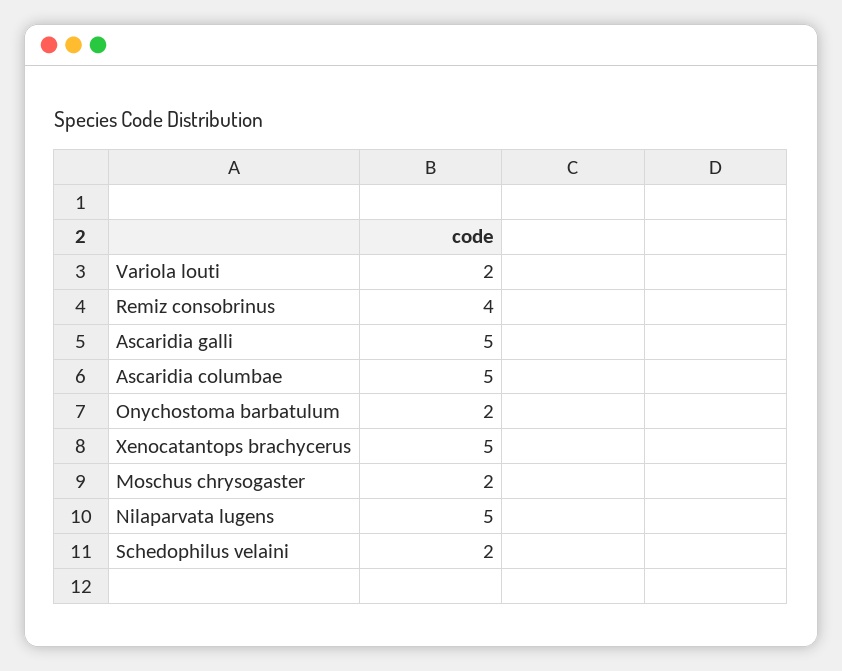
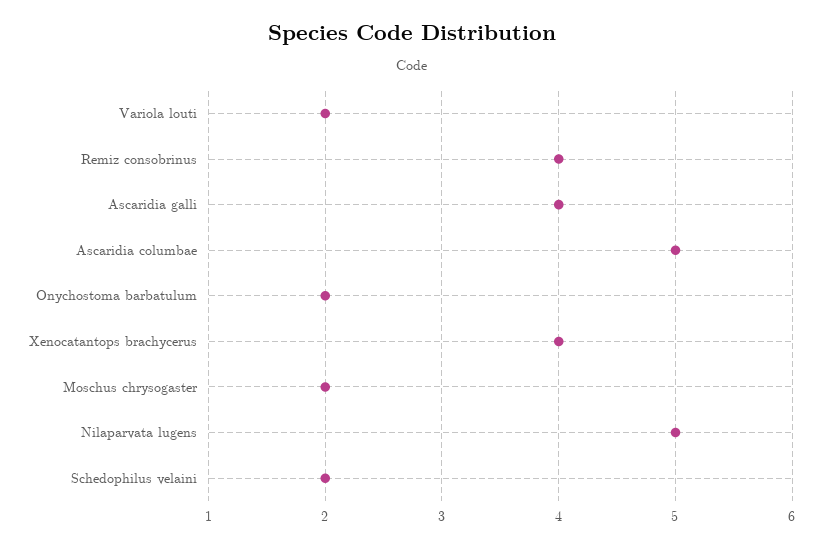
  {
    "Variola louti": 2,
    "Remiz consobrinus": 4,
-   "Ascaridia galli": 5,
+   "Ascaridia galli": 4,
    "Ascaridia columbae": 5,
    "Onychostoma barbatulum": 2,
-   "Xenocatantops brachycerus": 5,
+   "Xenocatantops brachycerus": 4,
    "Moschus chrysogaster": 2,
    "Nilaparvata lugens": 5,
    "Schedophilus velaini": 2
  }

